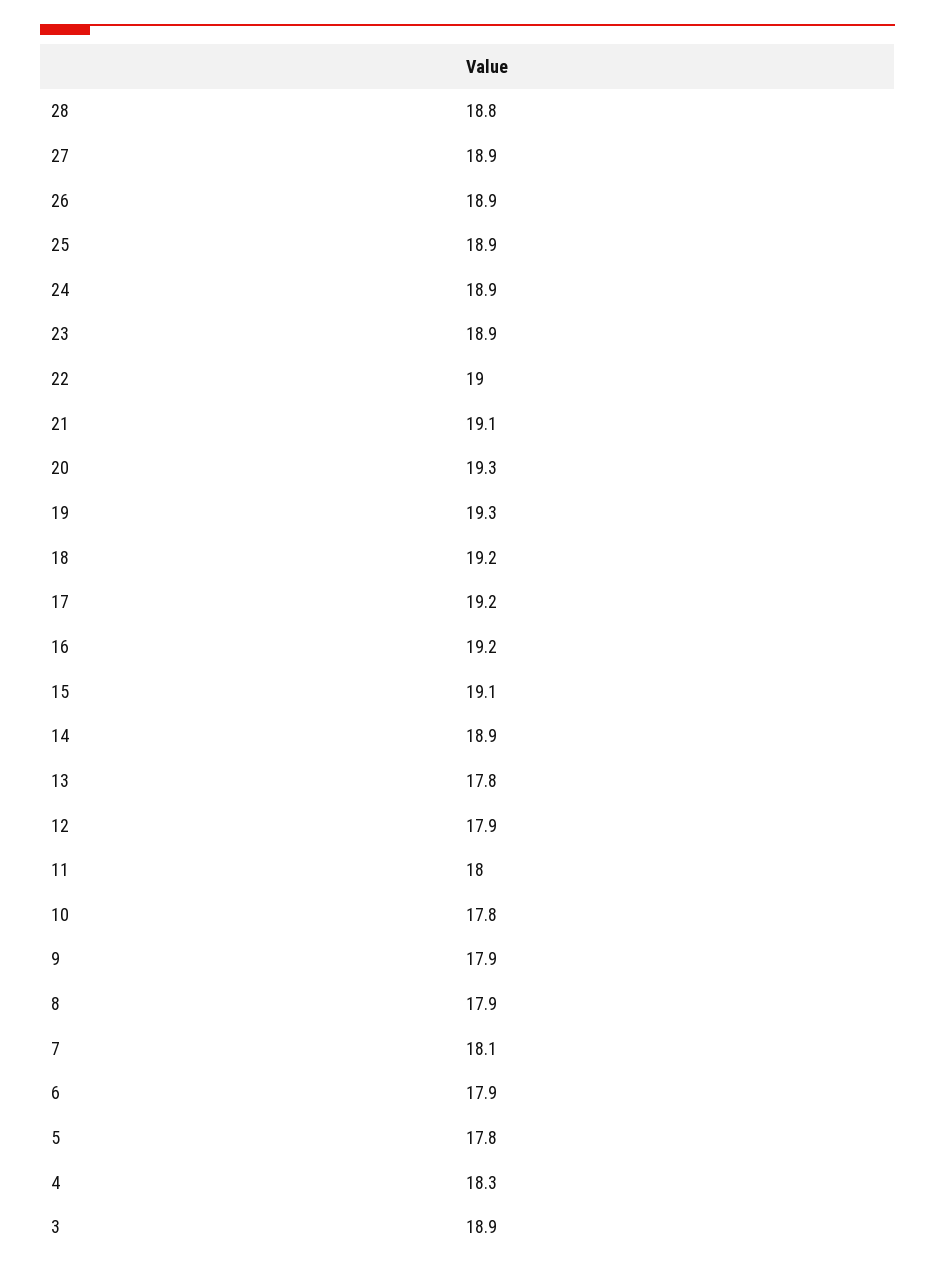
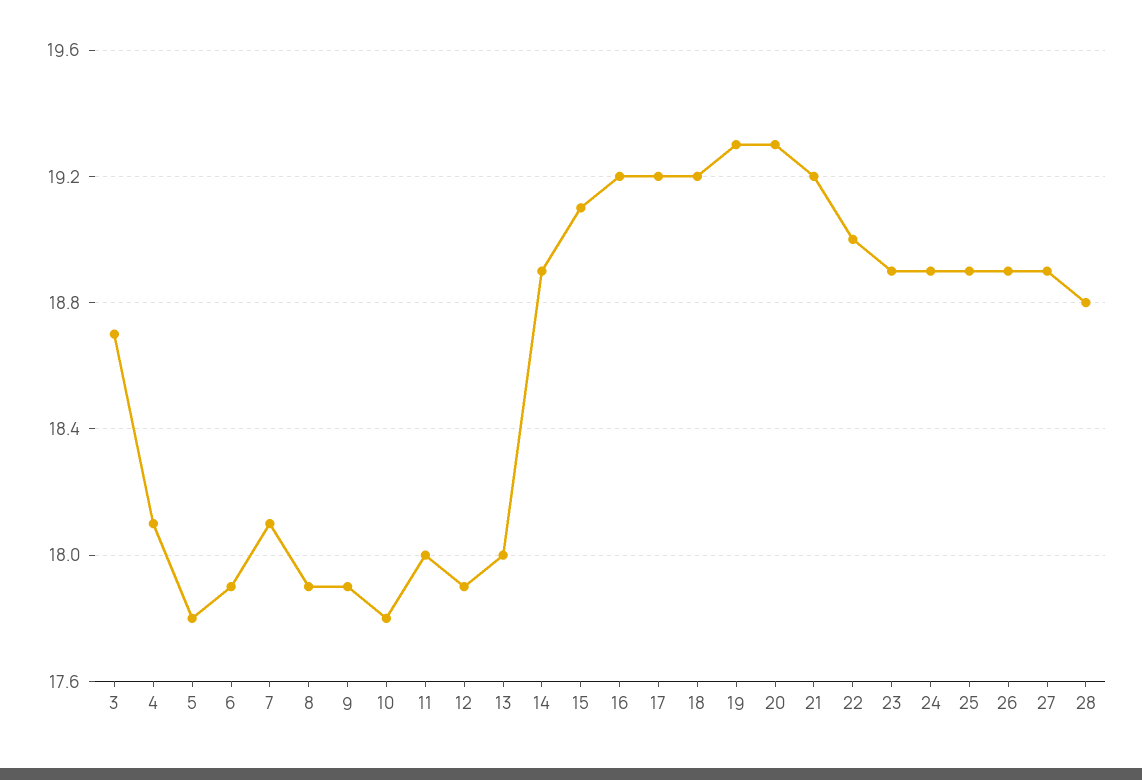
  {
    "28": 18.8,
    "27": 18.9,
    "26": 18.9,
    "25": 18.9,
    "24": 18.9,
    "23": 18.9,
    "22": 19,
-   "21": 19.1,
+   "21": 19.2,
    "20": 19.3,
    "19": 19.3,
    "18": 19.2,
    "17": 19.2,
    "16": 19.2,
    "15": 19.1,
    "14": 18.9,
-   "13": 17.8,
+   "13": 18,
    "12": 17.9,
    "11": 18,
    "10": 17.8,
    "9": 17.9,
    "8": 17.9,
    "7": 18.1,
    "6": 17.9,
    "5": 17.8,
-   "4": 18.3,
+   "4": 18.1,
-   "3": 18.9
+   "3": 18.7
  }

